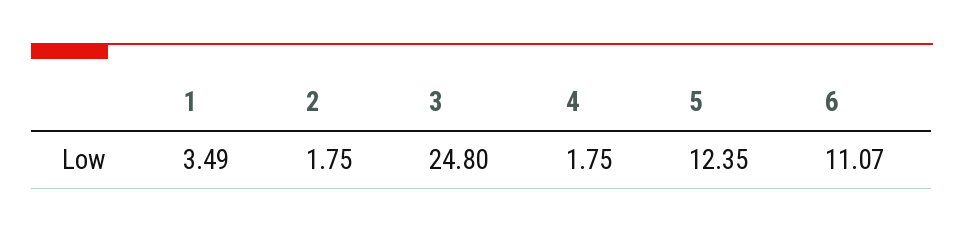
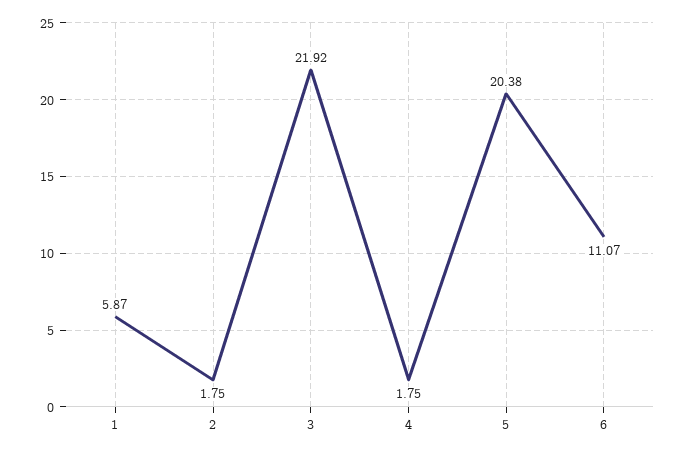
  {
-   "1": 3.49,
+   "1": 5.87,
    "2": 1.75,
-   "3": 24.8,
+   "3": 21.92,
    "4": 1.75,
-   "5": 12.35,
+   "5": 20.38,
    "6": 11.07
  }

